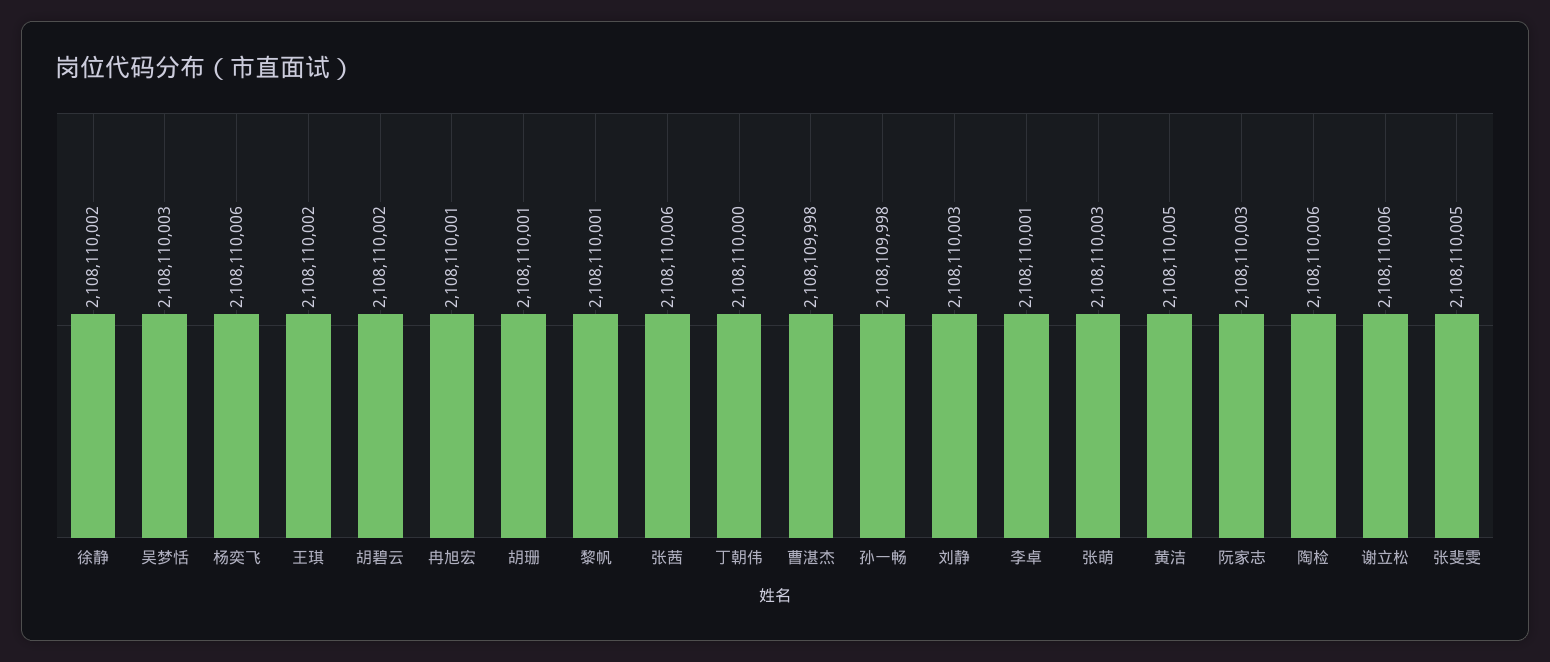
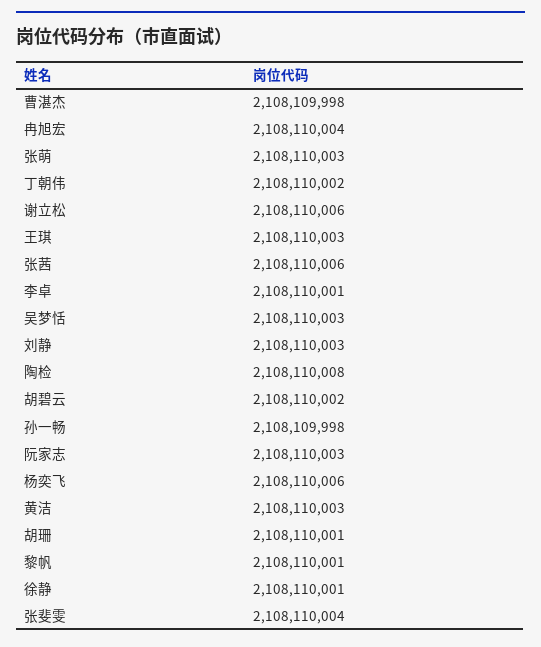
  {
-   "徐静": 2108110002,
+   "徐静": 2108110001,
    "吴梦恬": 2108110003,
    "杨奕飞": 2108110006,
-   "王琪": 2108110002,
+   "王琪": 2108110003,
    "胡碧云": 2108110002,
-   "冉旭宏": 2108110001,
+   "冉旭宏": 2108110004,
    "胡珊": 2108110001,
    "黎帆": 2108110001,
    "张茜": 2108110006,
-   "丁朝伟": 2108110000,
+   "丁朝伟": 2108110002,
    "曹湛杰": 2108109998,
    "孙一畅": 2108109998,
    "刘静": 2108110003,
    "李卓": 2108110001,
    "张萌": 2108110003,
-   "黄洁": 2108110005,
+   "黄洁": 2108110003,
    "阮家志": 2108110003,
-   "陶检": 2108110006,
+   "陶检": 2108110008,
    "谢立松": 2108110006,
-   "张斐雯": 2108110005
+   "张斐雯": 2108110004
  }

